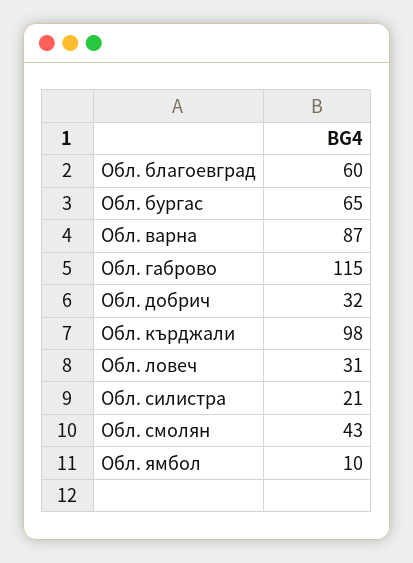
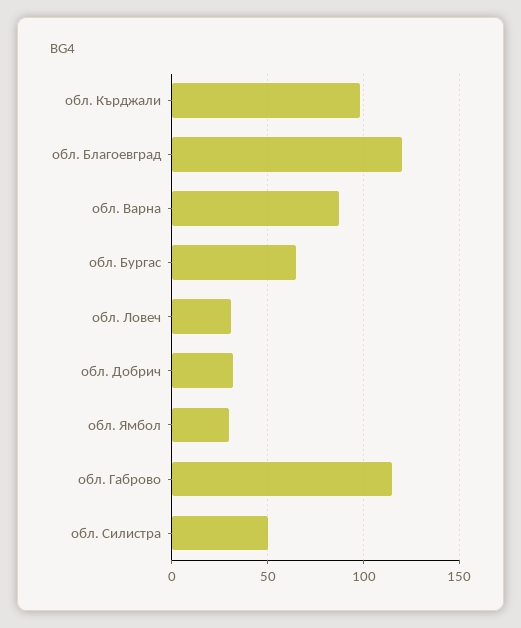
  {
-   "Обл. благоевград": 60,
+   "Обл. благоевград": 120,
    "Обл. бургас": 65,
    "Обл. варна": 87,
    "Обл. габрово": 115,
    "Обл. добрич": 32,
    "Обл. кърджали": 98,
    "Обл. ловеч": 31,
-   "Обл. силистра": 21,
+   "Обл. силистра": 50,
-   "Обл. смолян": 43,
-   "Обл. ямбол": 10
+   "Обл. ямбол": 30
  }

